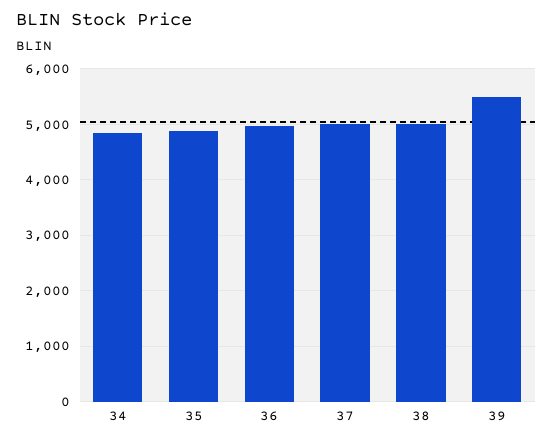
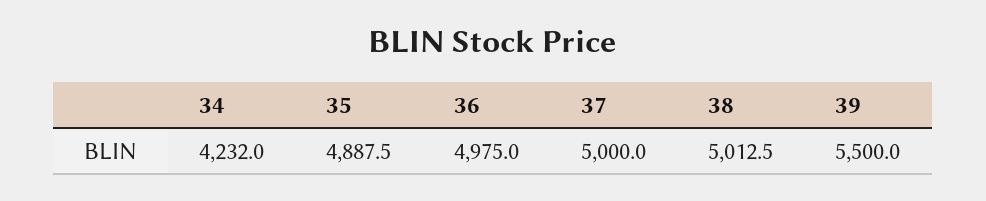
  {
-   "34": 4800,
+   "34": 4232,
    "35": 4887.5,
    "36": 4975,
    "37": 5000,
    "38": 5012.5,
    "39": 5500
  }

